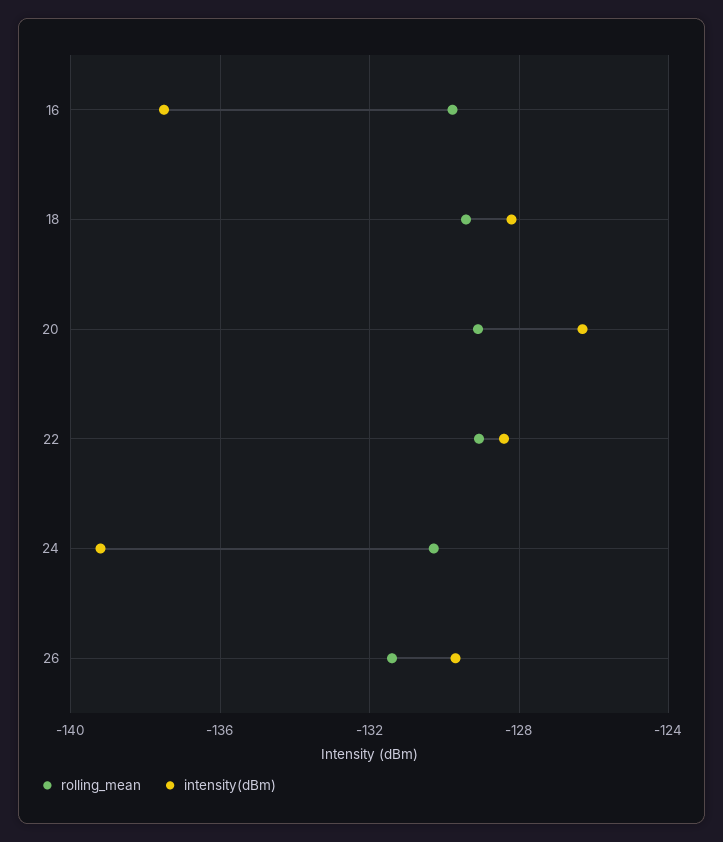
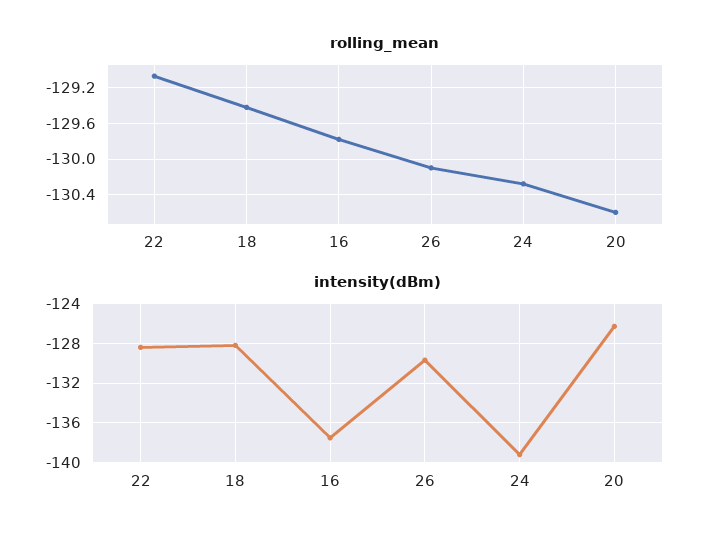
  {
    "rolling_mean": {
      "16": -129.8,
      "18": -129.4,
-     "20": -129,
+     "20": -130.6,
      "22": -129.1,
      "24": -130.3,
-     "26": -131.5
+     "26": -130.1
    },
    "intensity(dBm)": {
      "16": -137.5,
      "18": -128,
      "20": -126.5,
      "22": -128.5,
      "24": -139,
      "26": -129.5
    }
  }

